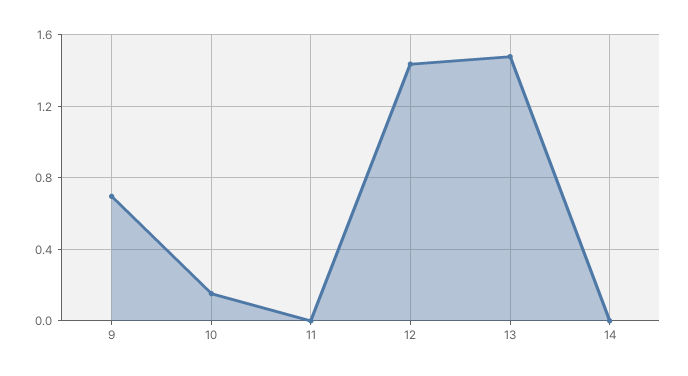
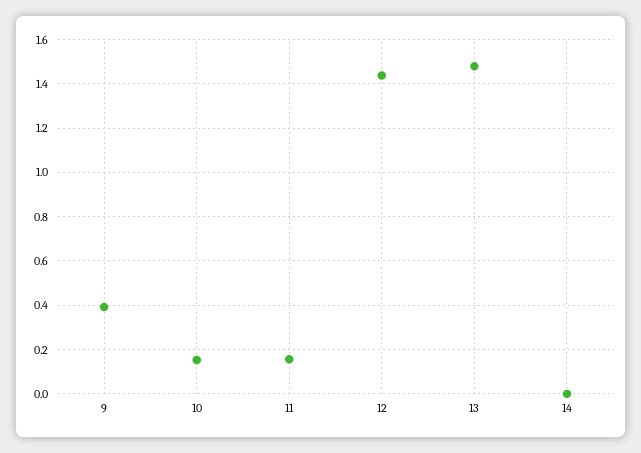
  {
-   "9": 0.7,
+   "9": 0.4,
    "10": 0.15,
-   "11": 0,
+   "11": 0.15,
    "12": 1.45,
    "13": 1.5,
    "14": 0
  }

